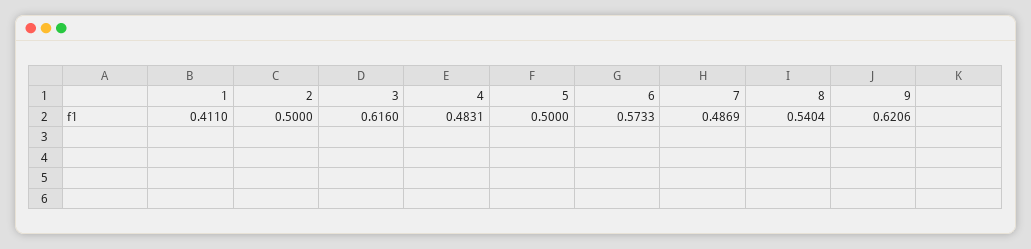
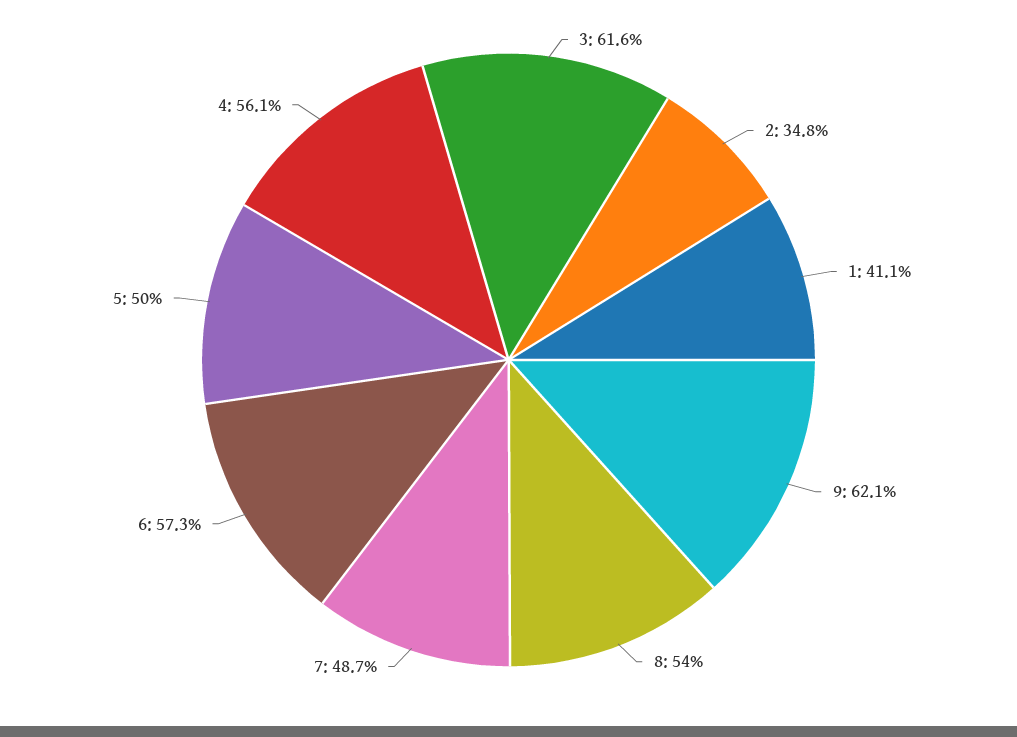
  {
    "1": 0.411,
-   "2": 0.5,
+   "2": 0.348,
    "3": 0.616,
-   "4": 0.4831,
+   "4": 0.561,
    "5": 0.5,
    "6": 0.5733,
    "7": 0.4869,
    "8": 0.5404,
    "9": 0.6206
  }

